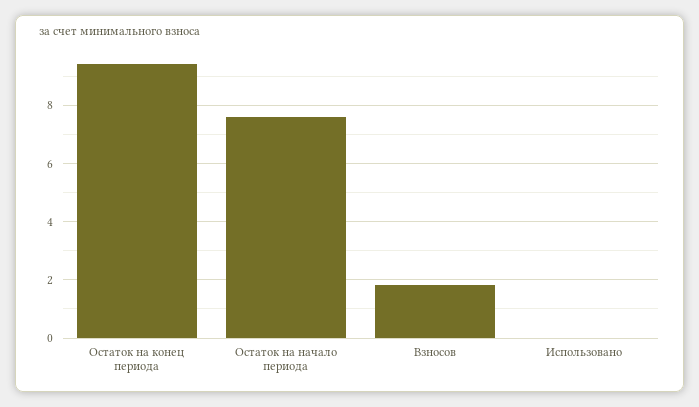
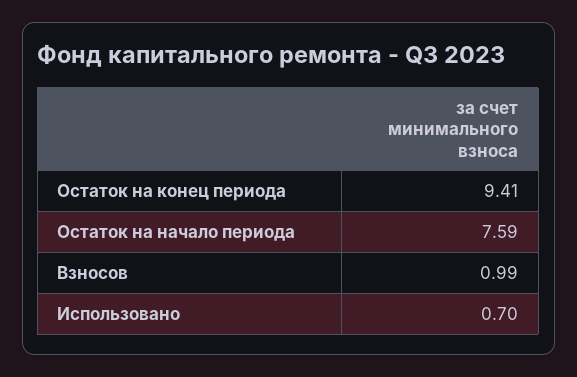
  {
    "Остаток на конец периода": 9.41,
    "Остаток на начало периода": 7.59,
-   "Взносов": 1.75,
+   "Взносов": 0.99,
-   "Использовано": 0
+   "Использовано": 0.7
  }

